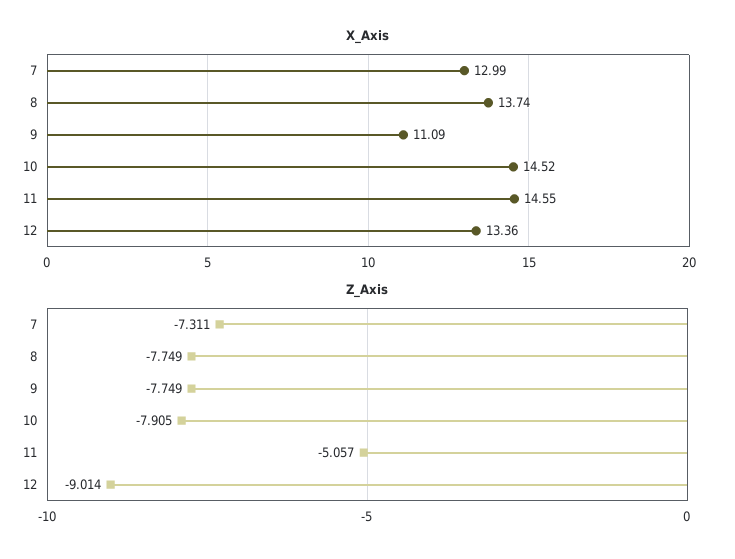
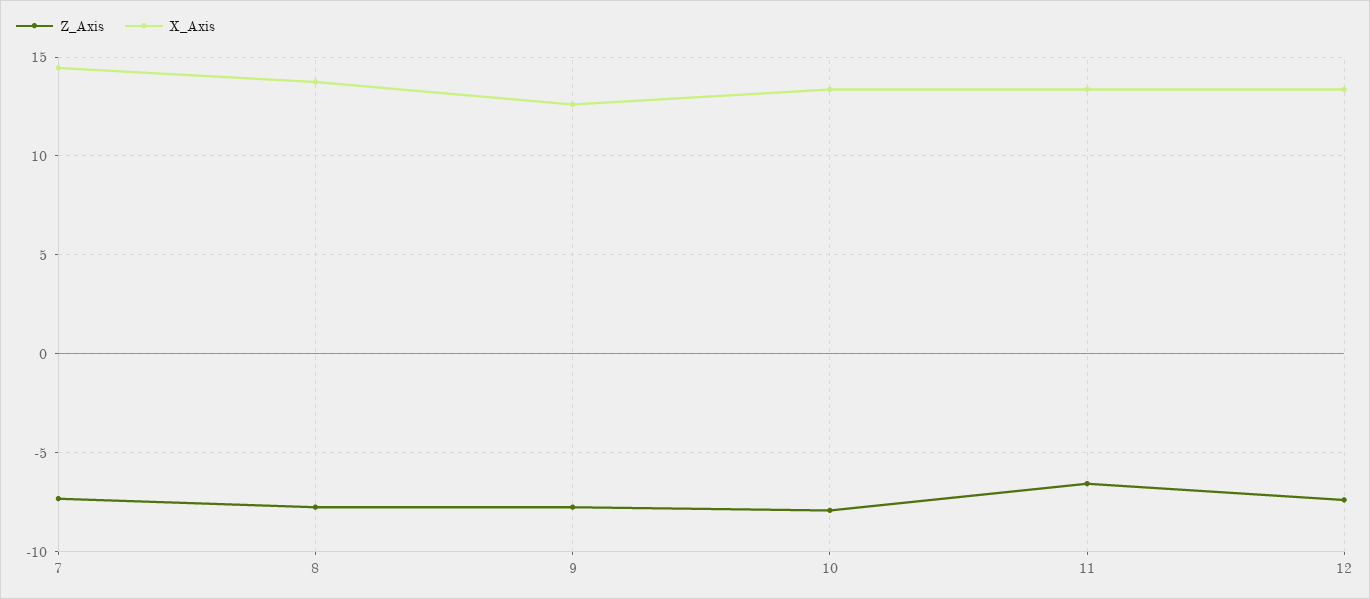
  {
    "X_Axis": {
-     "7": 12.99,
+     "7": 14.5,
      "8": 13.74,
-     "9": 11.09,
+     "9": 12.5,
-     "10": 14.52,
+     "10": 13.5,
-     "11": 14.55,
+     "11": 13.5,
      "12": 13.36
    },
    "Z_Axis": {
      "7": -7.311,
      "8": -7.749,
      "9": -7.749,
      "10": -7.905,
-     "11": -5.057,
+     "11": -6.5,
-     "12": -9.014
+     "12": -7.5
    }
  }

